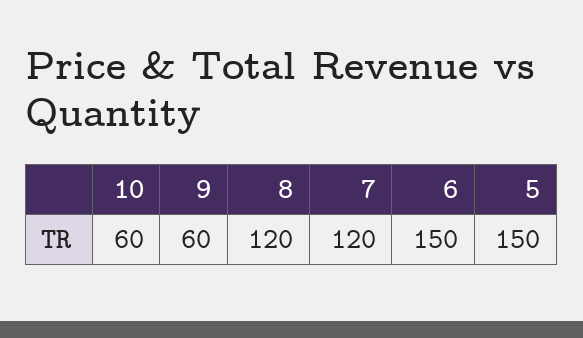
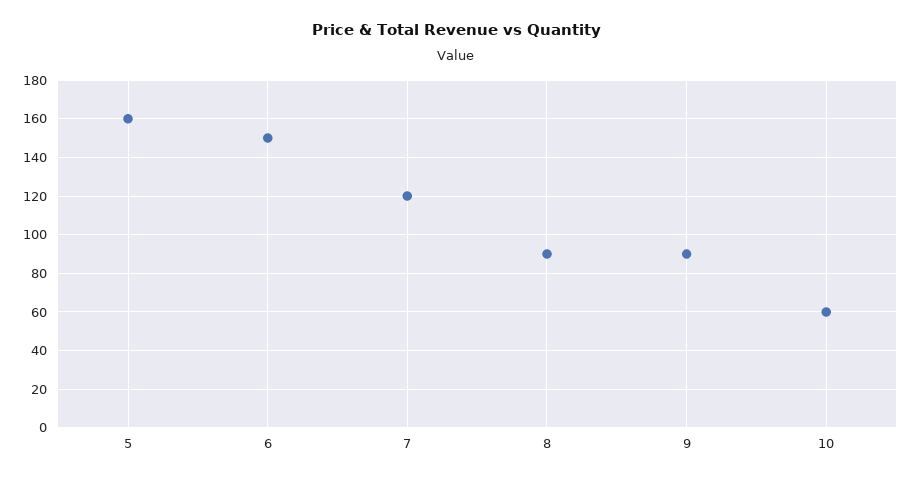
  {
    "10": 60,
-   "9": 60,
+   "9": 90,
-   "8": 120,
+   "8": 90,
    "7": 120,
    "6": 150,
-   "5": 150
+   "5": 160
  }

